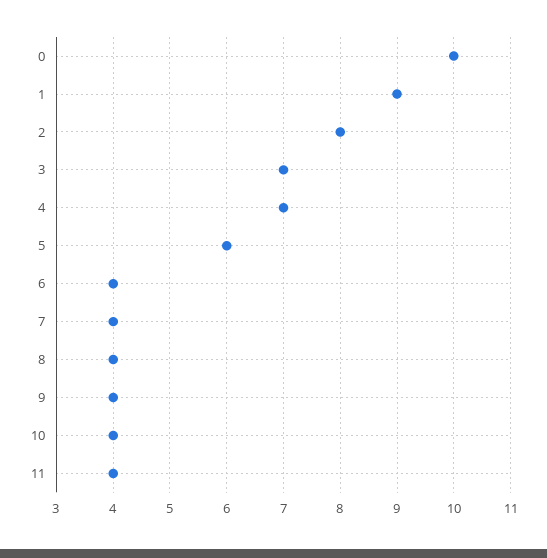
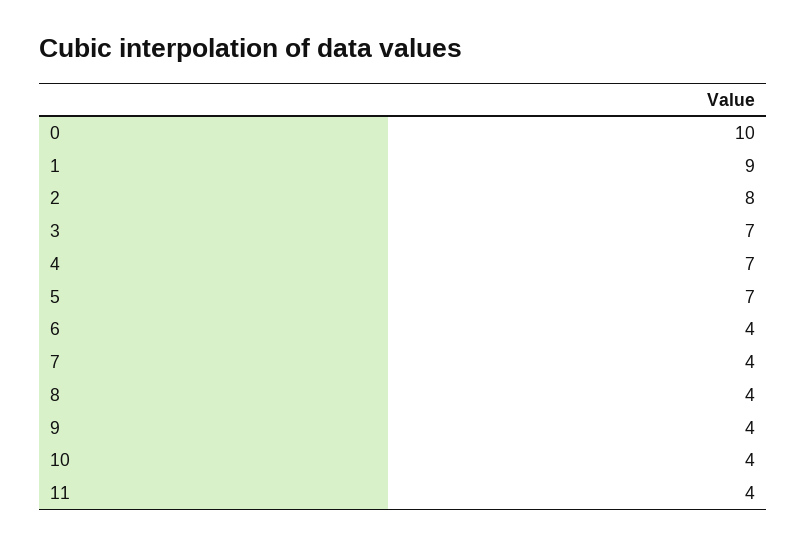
  {
    "0": 10,
    "1": 9,
    "2": 8,
    "3": 7,
    "4": 7,
-   "5": 6,
+   "5": 7,
    "6": 4,
    "7": 4,
    "8": 4,
    "9": 4,
    "10": 4,
    "11": 4
  }

